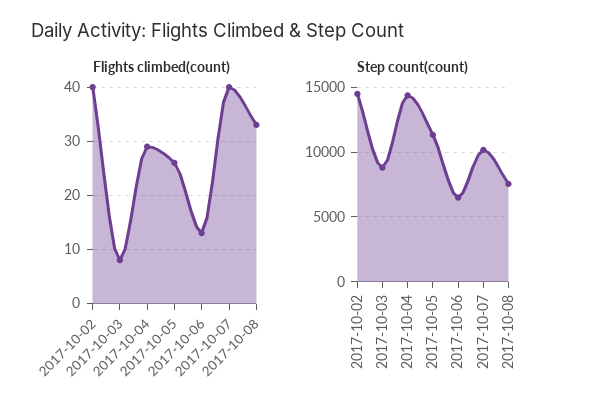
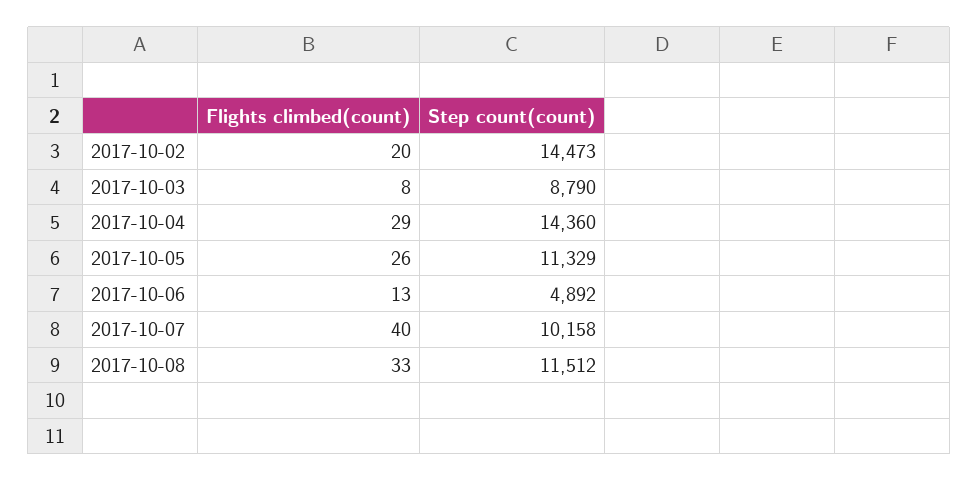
  {
    "Flights climbed(count)": {
-     "2017-10-02": 40,
+     "2017-10-02": 20,
      "2017-10-03": 8,
      "2017-10-04": 29,
      "2017-10-05": 26,
      "2017-10-06": 13,
      "2017-10-07": 40,
      "2017-10-08": 33
    },
    "Step count(count)": {
      "2017-10-02": 14473,
      "2017-10-03": 8790,
      "2017-10-04": 14360,
      "2017-10-05": 11329,
-     "2017-10-06": 6500,
+     "2017-10-06": 4892,
      "2017-10-07": 10158,
-     "2017-10-08": 7500
+     "2017-10-08": 11512
    }
  }

